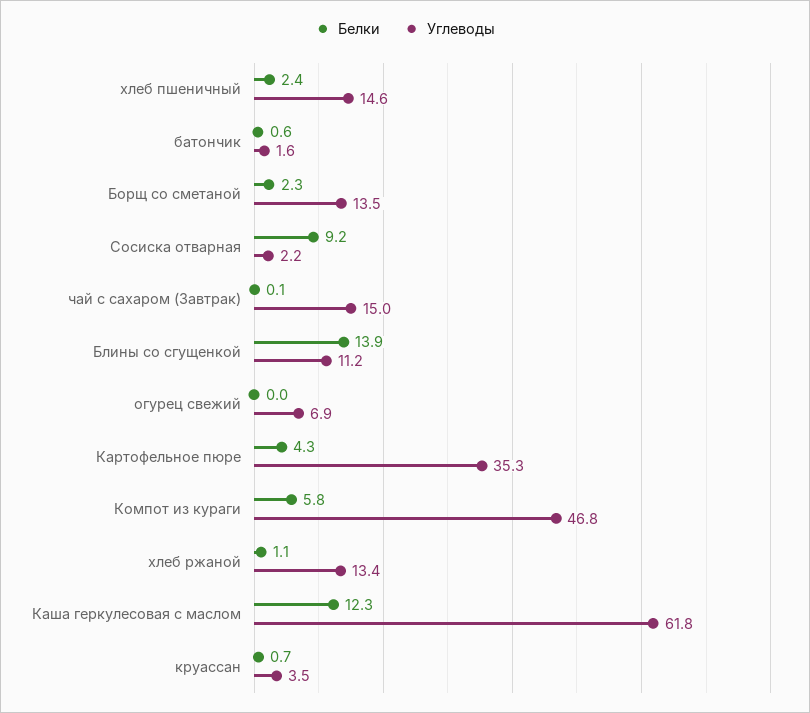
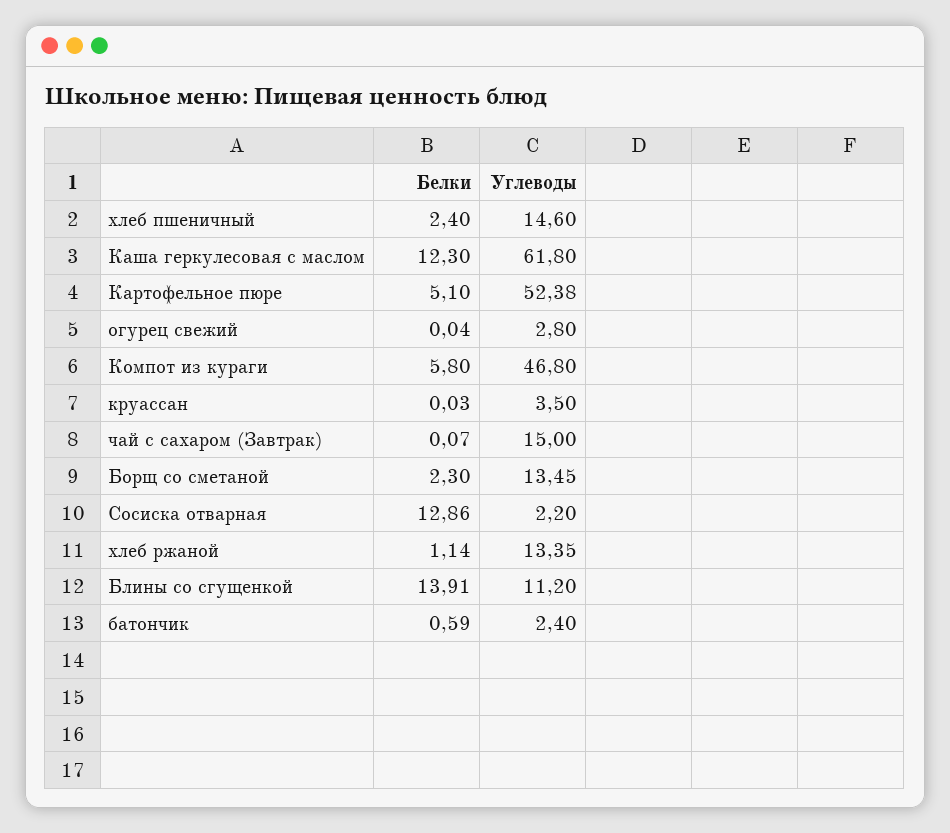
  {
    "Белки": {
      "хлеб пшеничный": 2.4,
      "батончик": 0.59,
      "Борщ со сметаной": 2.3,
-     "Сосиска отварная": 9.2,
+     "Сосиска отварная": 12.86,
      "чай с сахаром (Завтрак)": 0.07,
      "Блины со сгущенкой": 13.91,
      "огурец свежий": 0.04,
-     "Картофельное пюре": 4.3,
+     "Картофельное пюре": 5.1,
      "Компот из кураги": 5.8,
      "хлеб ржаной": 1.14,
      "Каша геркулесовая с маслом": 12.3,
-     "круассан": 0.7
+     "круассан": 0.03
    },
    "Углеводы": {
      "хлеб пшеничный": 14.6,
-     "батончик": 1.6,
+     "батончик": 2.4,
      "Борщ со сметаной": 13.45,
      "Сосиска отварная": 2.2,
      "чай с сахаром (Завтрак)": 15,
      "Блины со сгущенкой": 11.2,
-     "огурец свежий": 6.9,
+     "огурец свежий": 2.8,
-     "Картофельное пюре": 35.3,
+     "Картофельное пюре": 52.38,
      "Компот из кураги": 46.8,
      "хлеб ржаной": 13.35,
      "Каша геркулесовая с маслом": 61.8,
      "круассан": 3.5
    }
  }

